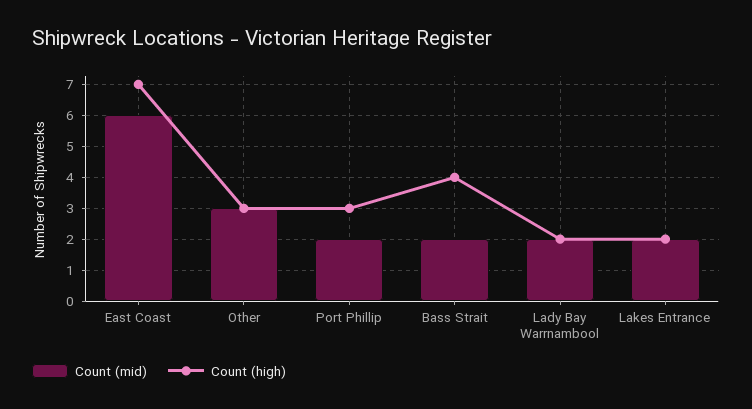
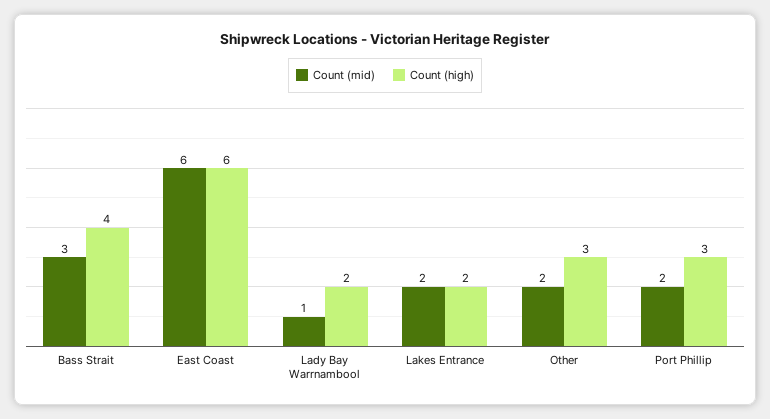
  {
    "Count (mid)": {
      "East Coast": 6,
-     "Other": 3,
+     "Other": 2,
      "Port Phillip": 2,
-     "Bass Strait": 2,
+     "Bass Strait": 3,
-     "Lady Bay Warrnambool": 2,
+     "Lady Bay Warrnambool": 1,
      "Lakes Entrance": 2
    },
    "Count (high)": {
-     "East Coast": 7,
+     "East Coast": 6,
      "Other": 3,
      "Port Phillip": 3,
      "Bass Strait": 4,
      "Lady Bay Warrnambool": 2,
      "Lakes Entrance": 2
    }
  }

